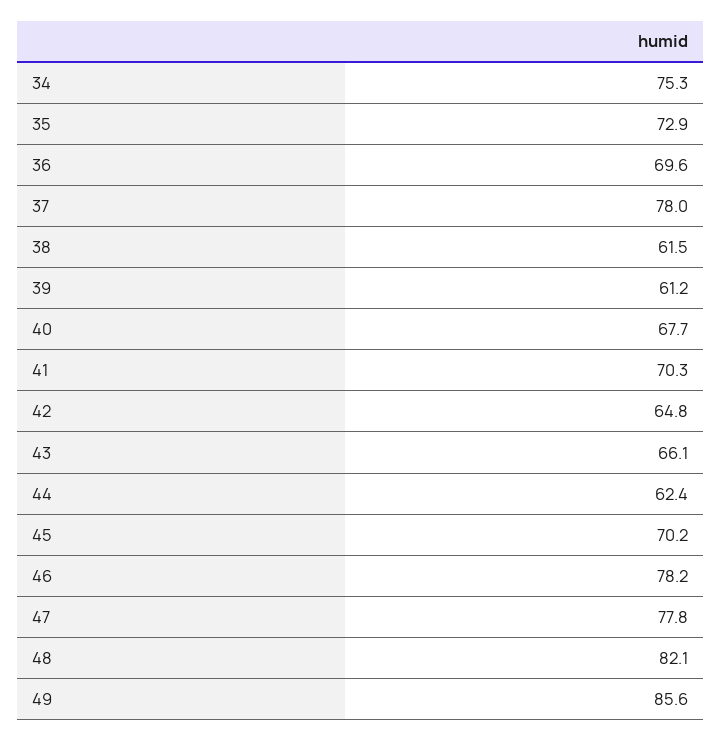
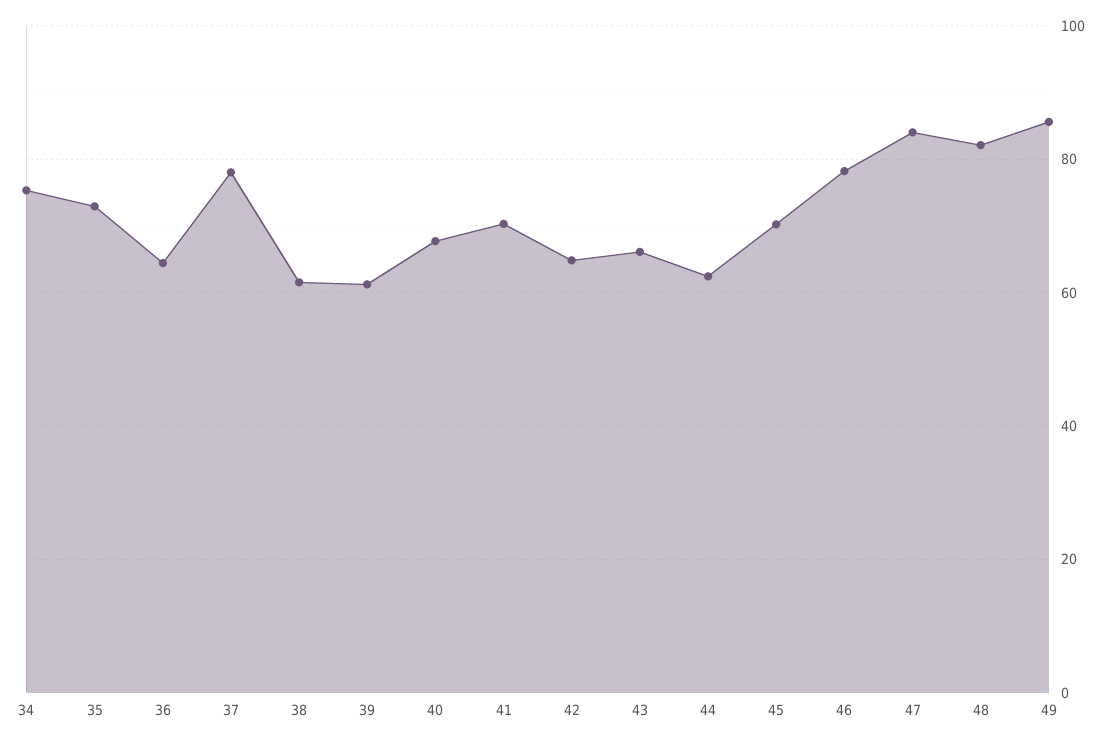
  {
    "34": 75.3,
    "35": 72.9,
-   "36": 69.6,
+   "36": 64,
    "37": 78,
    "38": 61.5,
    "39": 61.2,
    "40": 67.7,
    "41": 70.3,
    "42": 64.8,
    "43": 66.1,
    "44": 62.4,
    "45": 70.2,
    "46": 78.2,
-   "47": 77.8,
+   "47": 84,
    "48": 82.1,
    "49": 85.6
  }

